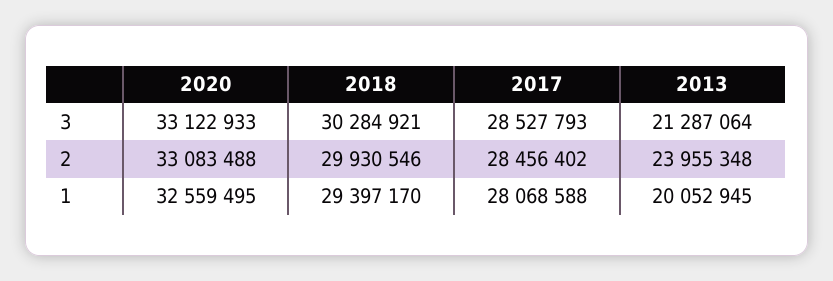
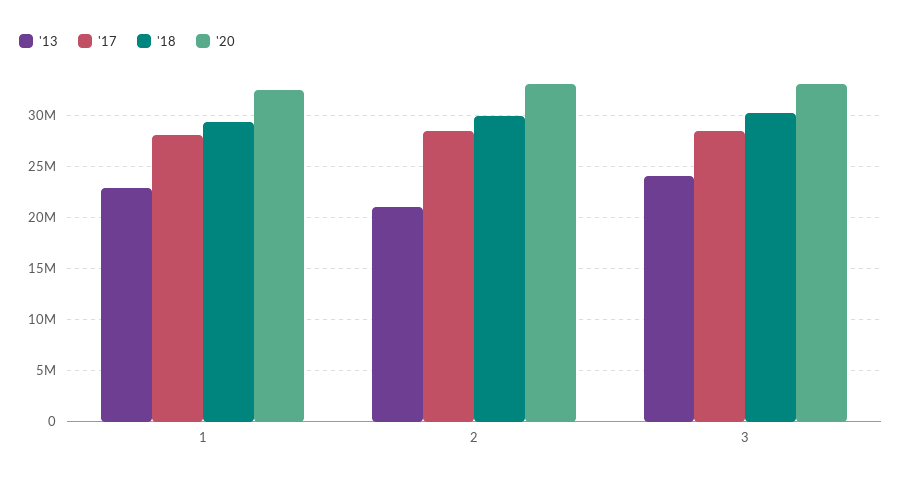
  {
    "2020": {
      "3": 33122933,
      "2": 33083488,
      "1": 32559495
    },
    "2018": {
      "3": 30284921,
      "2": 29930546,
      "1": 29397170
    },
    "2017": {
      "3": 28527793,
      "2": 28456402,
      "1": 28068588
    },
    "2013": {
-     "3": 21287064,
+     "3": 24000000,
-     "2": 23955348,
+     "2": 21000000,
-     "1": 20052945
+     "1": 23000000
    }
  }

